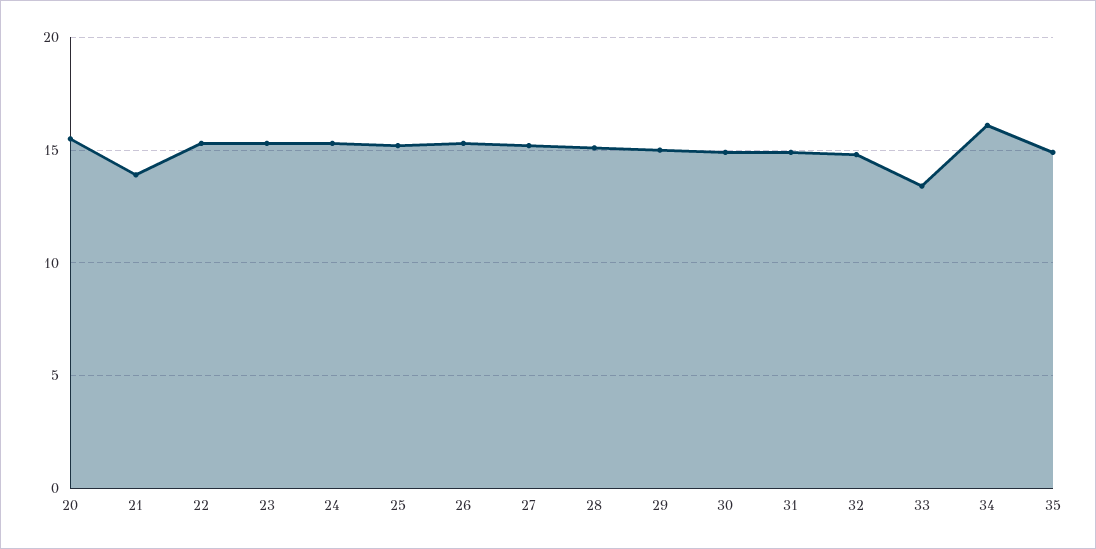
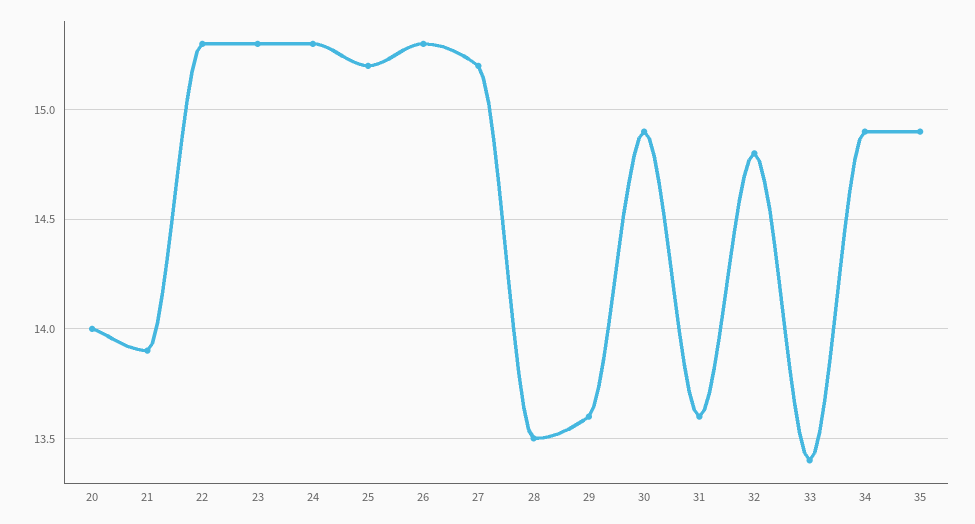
  {
-   "20": 15.5,
+   "20": 14,
    "21": 13.9,
    "22": 15.3,
    "23": 15.3,
    "24": 15.3,
    "25": 15.2,
    "26": 15.3,
    "27": 15.2,
-   "28": 15,
+   "28": 13.5,
-   "29": 15,
+   "29": 13.6,
    "30": 14.9,
-   "31": 15,
+   "31": 13.6,
    "32": 14.8,
    "33": 13.4,
-   "34": 16,
+   "34": 14.9,
    "35": 14.9
  }

